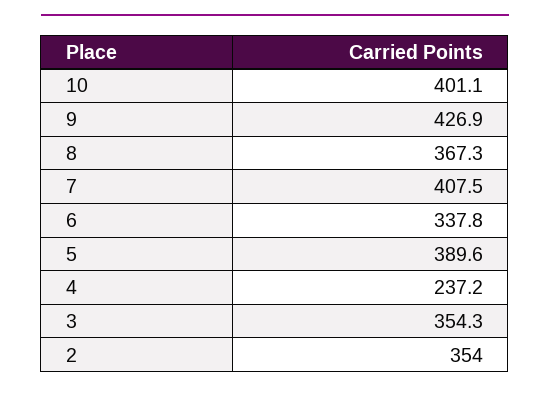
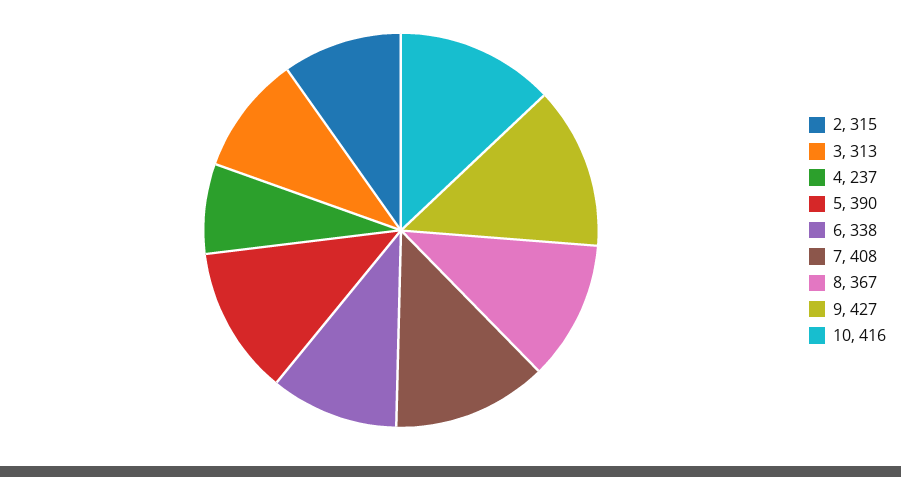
  {
-   "10": 401.1,
+   "10": 416,
    "9": 426.9,
    "8": 367.3,
    "7": 407.5,
    "6": 337.8,
    "5": 389.6,
    "4": 237.2,
-   "3": 354.3,
+   "3": 313,
-   "2": 354
+   "2": 315
  }

